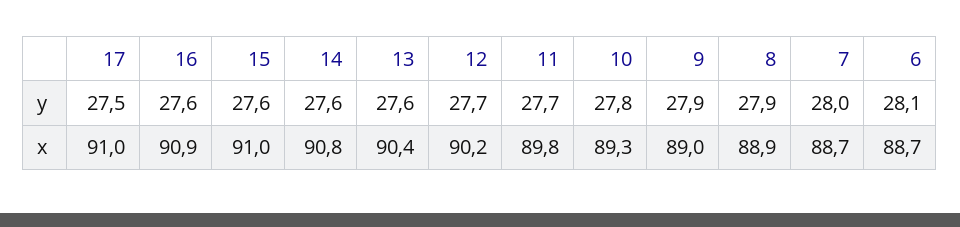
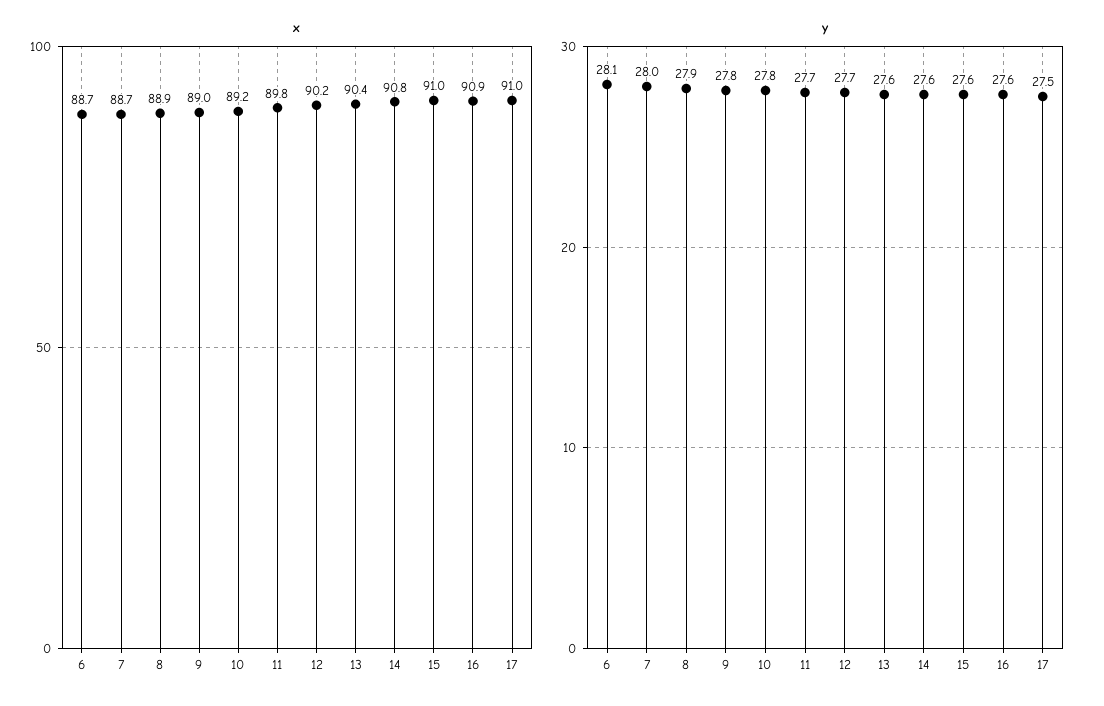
  {
    "y": {
      "17": 27.5,
      "16": 27.6,
      "15": 27.6,
      "14": 27.6,
      "13": 27.6,
      "12": 27.7,
      "11": 27.7,
      "10": 27.8,
-     "9": 27.9,
+     "9": 27.8,
      "8": 27.9,
      "7": 28,
      "6": 28.1
    },
    "x": {
      "17": 91,
      "16": 90.9,
      "15": 91,
      "14": 90.8,
      "13": 90.4,
      "12": 90.2,
      "11": 89.8,
-     "10": 89.3,
+     "10": 89.2,
      "9": 89,
      "8": 88.9,
      "7": 88.7,
      "6": 88.7
    }
  }

